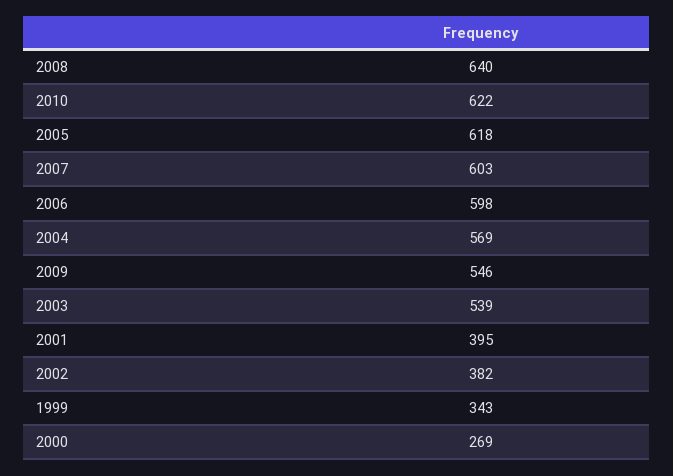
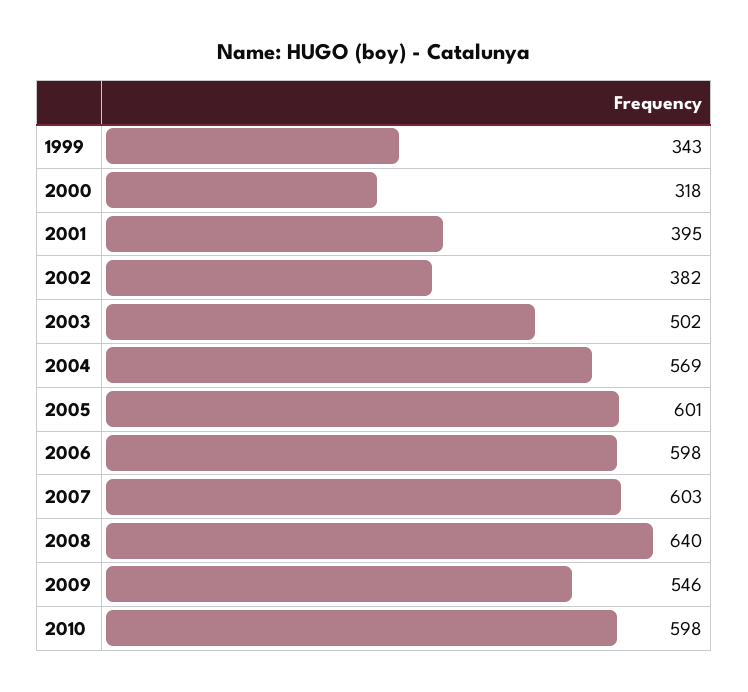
  {
    "2008": 640,
-   "2010": 622,
+   "2010": 598,
-   "2005": 618,
+   "2005": 601,
    "2007": 603,
    "2006": 598,
    "2004": 569,
    "2009": 546,
-   "2003": 539,
+   "2003": 502,
    "2001": 395,
    "2002": 382,
    "1999": 343,
-   "2000": 269
+   "2000": 318
  }

